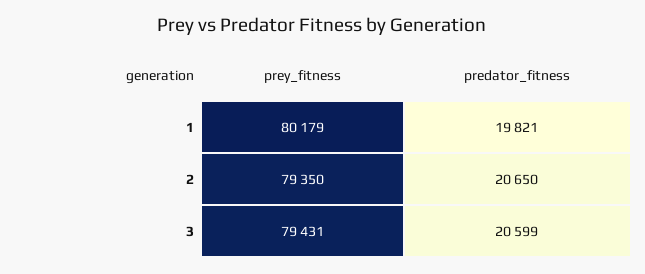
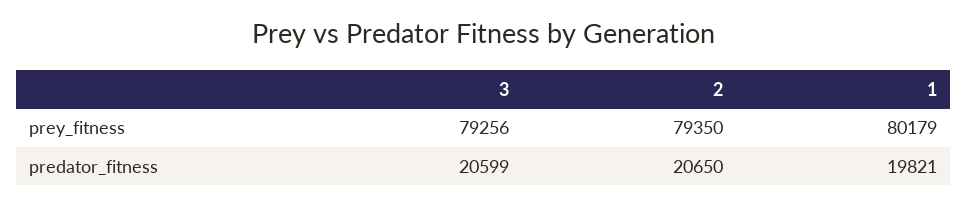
  {
    "prey_fitness": {
      "1": 80179,
      "2": 79350,
-     "3": 79431
+     "3": 79256
    },
    "predator_fitness": {
      "1": 19821,
      "2": 20650,
      "3": 20599
    }
  }

